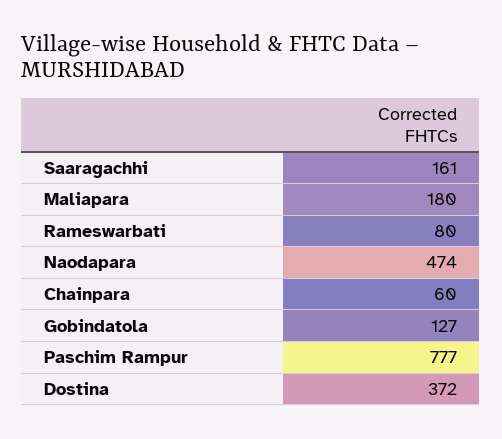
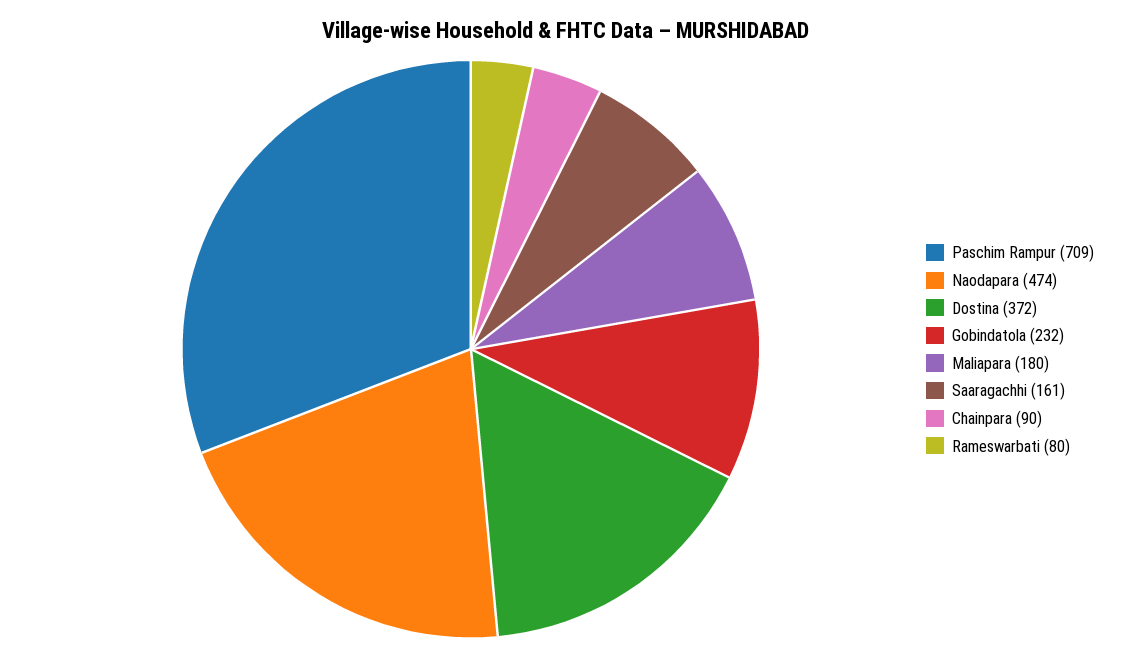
  {
    "Saaragachhi": 161,
    "Maliapara": 180,
    "Rameswarbati": 80,
    "Naodapara": 474,
-   "Chainpara": 60,
+   "Chainpara": 90,
-   "Gobindatola": 127,
+   "Gobindatola": 232,
-   "Paschim Rampur": 777,
+   "Paschim Rampur": 709,
    "Dostina": 372
  }

